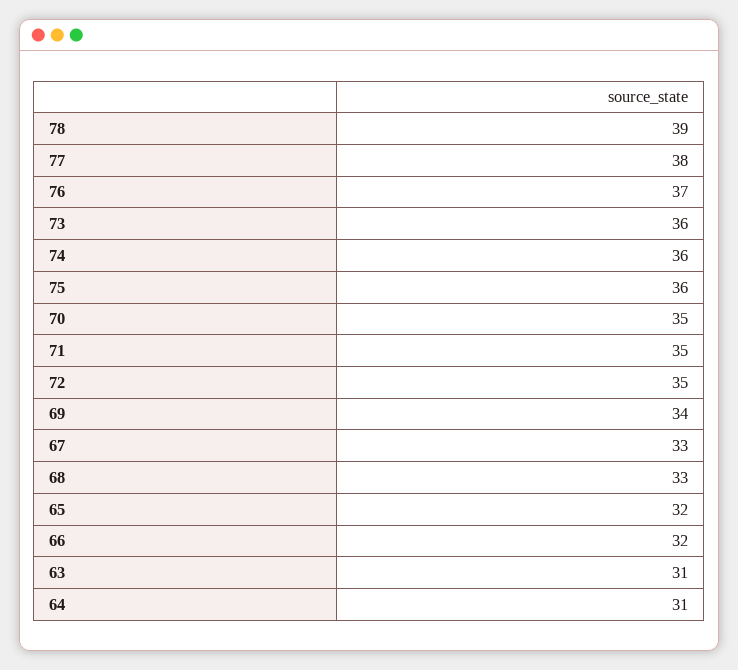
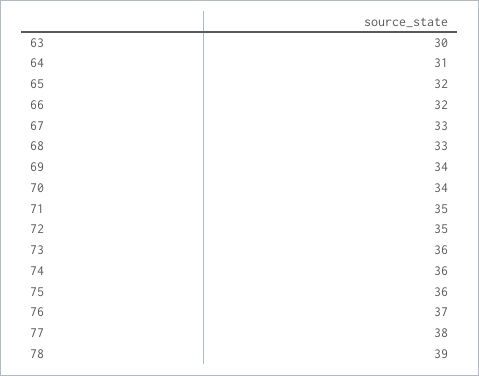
  {
    "78": 39,
    "77": 38,
    "76": 37,
    "73": 36,
    "74": 36,
    "75": 36,
-   "70": 35,
+   "70": 34,
    "71": 35,
    "72": 35,
    "69": 34,
    "67": 33,
    "68": 33,
    "65": 32,
    "66": 32,
-   "63": 31,
+   "63": 30,
    "64": 31
  }

